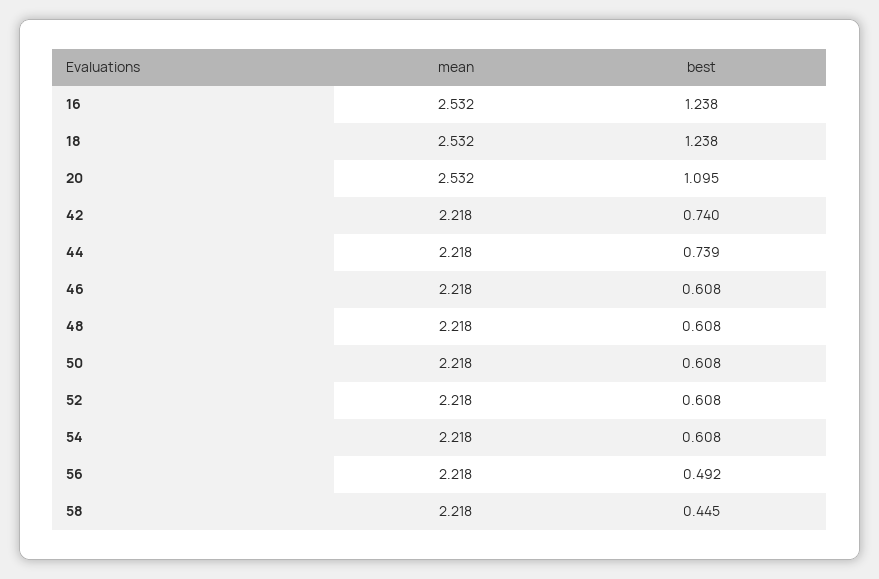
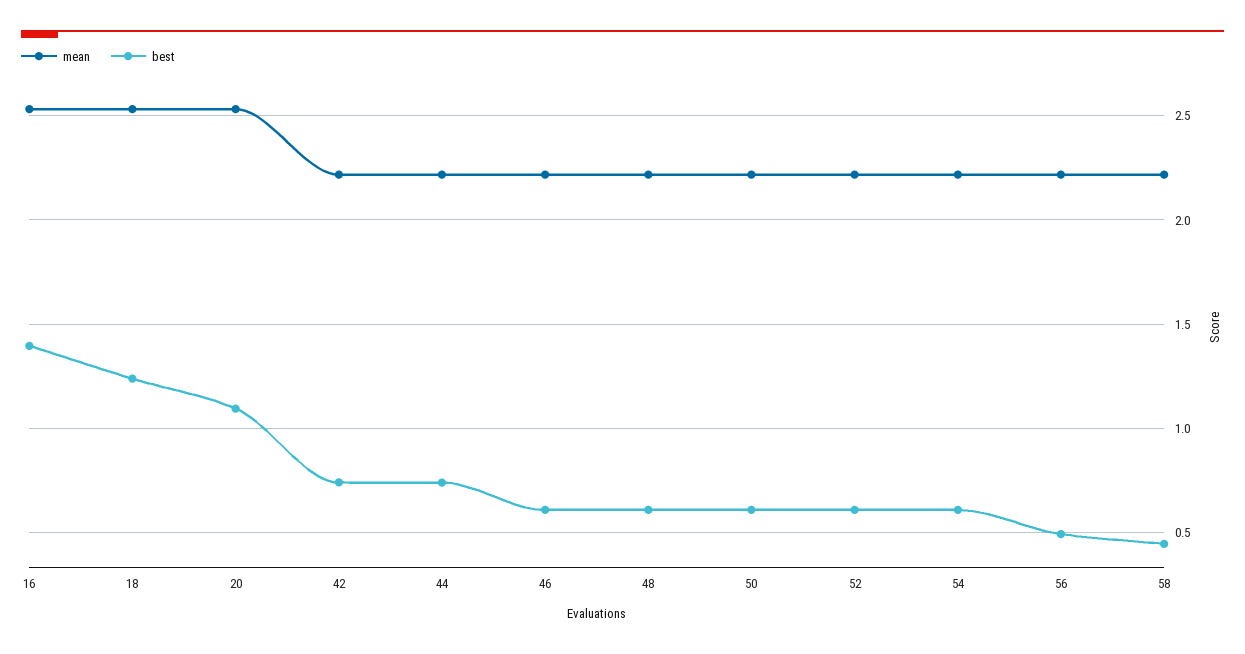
  {
    "mean": {
      "16": 2.532,
      "18": 2.532,
      "20": 2.532,
      "42": 2.218,
      "44": 2.218,
      "46": 2.218,
      "48": 2.218,
      "50": 2.218,
      "52": 2.218,
      "54": 2.218,
      "56": 2.218,
      "58": 2.218
    },
    "best": {
-     "16": 1.238,
+     "16": 1.4,
      "18": 1.238,
      "20": 1.095,
      "42": 0.74,
      "44": 0.739,
      "46": 0.608,
      "48": 0.608,
      "50": 0.608,
      "52": 0.608,
      "54": 0.608,
      "56": 0.492,
      "58": 0.445
    }
  }

